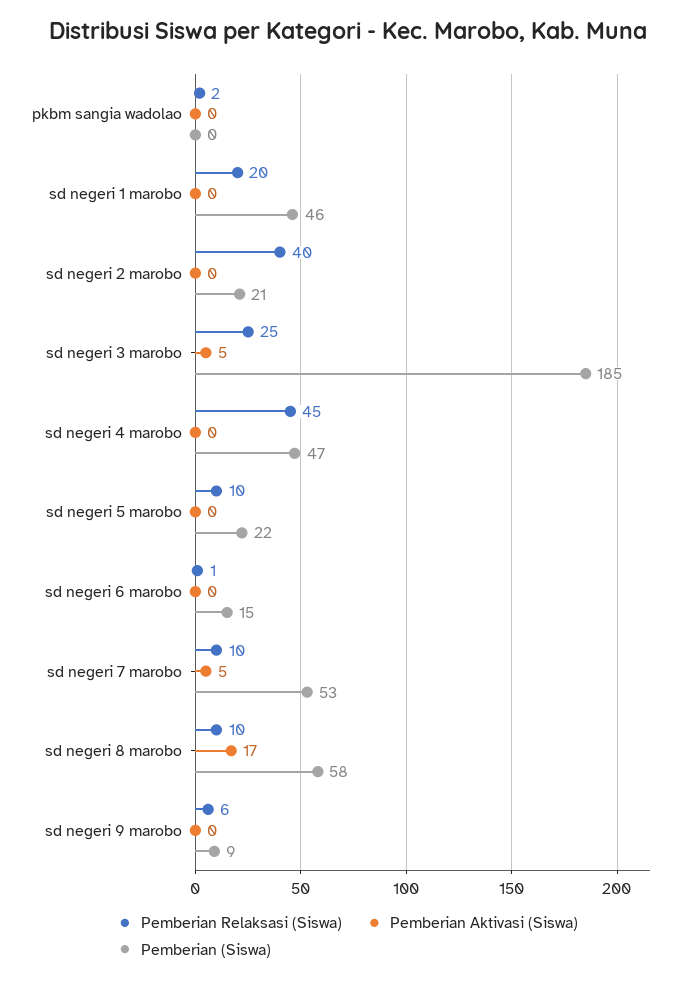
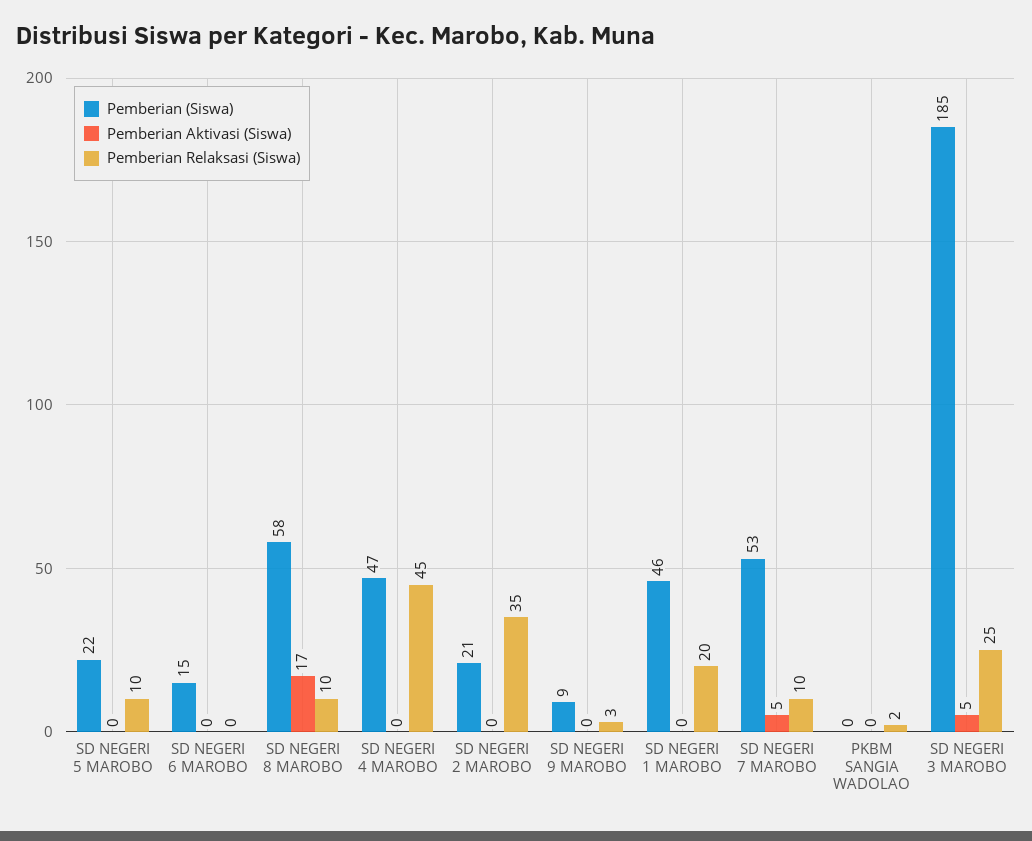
  {
    "Pemberian Relaksasi (Siswa)": {
      "pkbm sangia wadolao": 2,
      "sd negeri 1 marobo": 20,
-     "sd negeri 2 marobo": 40,
+     "sd negeri 2 marobo": 35,
      "sd negeri 3 marobo": 25,
      "sd negeri 4 marobo": 45,
      "sd negeri 5 marobo": 10,
-     "sd negeri 6 marobo": 1,
+     "sd negeri 6 marobo": 0,
      "sd negeri 7 marobo": 10,
      "sd negeri 8 marobo": 10,
-     "sd negeri 9 marobo": 6
+     "sd negeri 9 marobo": 3
    },
    "Pemberian Aktivasi (Siswa)": {
      "pkbm sangia wadolao": 0,
      "sd negeri 1 marobo": 0,
      "sd negeri 2 marobo": 0,
      "sd negeri 3 marobo": 5,
      "sd negeri 4 marobo": 0,
      "sd negeri 5 marobo": 0,
      "sd negeri 6 marobo": 0,
      "sd negeri 7 marobo": 5,
      "sd negeri 8 marobo": 17,
      "sd negeri 9 marobo": 0
    },
    "Pemberian (Siswa)": {
      "pkbm sangia wadolao": 0,
      "sd negeri 1 marobo": 46,
      "sd negeri 2 marobo": 21,
      "sd negeri 3 marobo": 185,
      "sd negeri 4 marobo": 47,
      "sd negeri 5 marobo": 22,
      "sd negeri 6 marobo": 15,
      "sd negeri 7 marobo": 53,
      "sd negeri 8 marobo": 58,
      "sd negeri 9 marobo": 9
    }
  }

